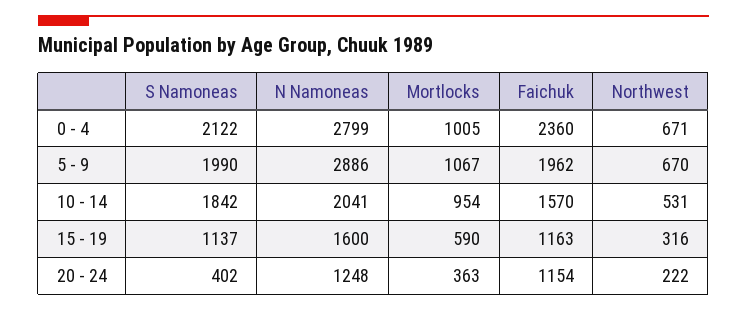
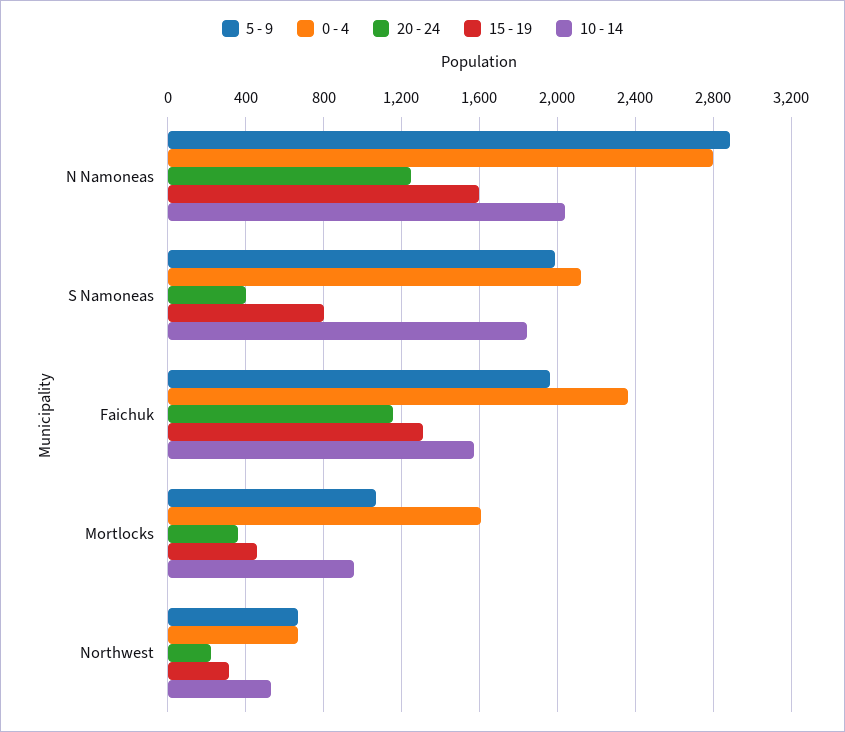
  {
    "0 - 4": {
      "S Namoneas": 2122,
      "N Namoneas": 2799,
-     "Mortlocks": 1005,
+     "Mortlocks": 1600,
      "Faichuk": 2360,
      "Northwest": 671
    },
    "5 - 9": {
      "S Namoneas": 1990,
      "N Namoneas": 2886,
      "Mortlocks": 1067,
      "Faichuk": 1962,
      "Northwest": 670
    },
    "10 - 14": {
      "S Namoneas": 1842,
      "N Namoneas": 2041,
      "Mortlocks": 954,
      "Faichuk": 1570,
      "Northwest": 531
    },
    "15 - 19": {
-     "S Namoneas": 1137,
+     "S Namoneas": 800,
      "N Namoneas": 1600,
-     "Mortlocks": 590,
+     "Mortlocks": 450,
-     "Faichuk": 1163,
+     "Faichuk": 1300,
      "Northwest": 316
    },
    "20 - 24": {
      "S Namoneas": 402,
      "N Namoneas": 1248,
      "Mortlocks": 363,
      "Faichuk": 1154,
      "Northwest": 222
    }
  }

